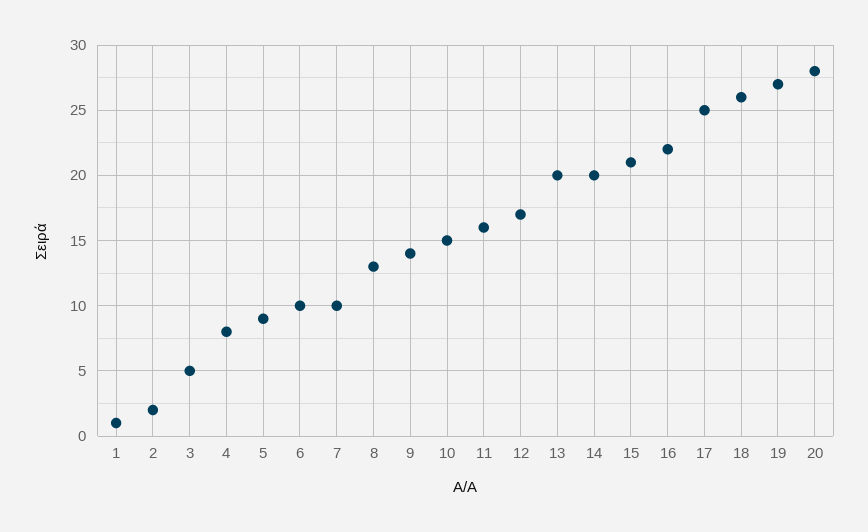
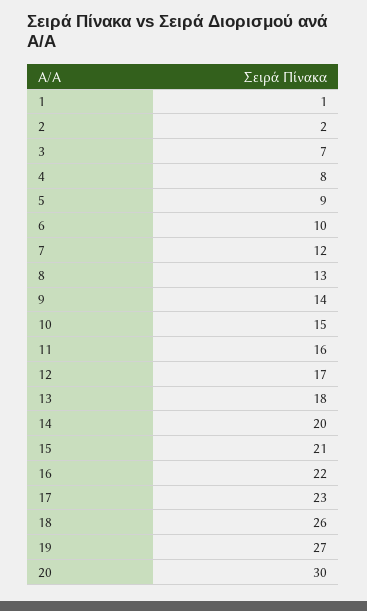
  {
    "1": 1,
    "2": 2,
-   "3": 5,
+   "3": 7,
    "4": 8,
    "5": 9,
    "6": 10,
-   "7": 10,
+   "7": 12,
    "8": 13,
    "9": 14,
    "10": 15,
    "11": 16,
    "12": 17,
-   "13": 20,
+   "13": 18,
    "14": 20,
    "15": 21,
    "16": 22,
-   "17": 25,
+   "17": 23,
    "18": 26,
    "19": 27,
-   "20": 28
+   "20": 30
  }

